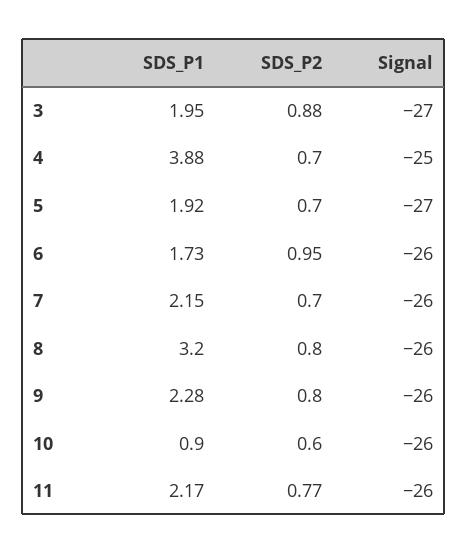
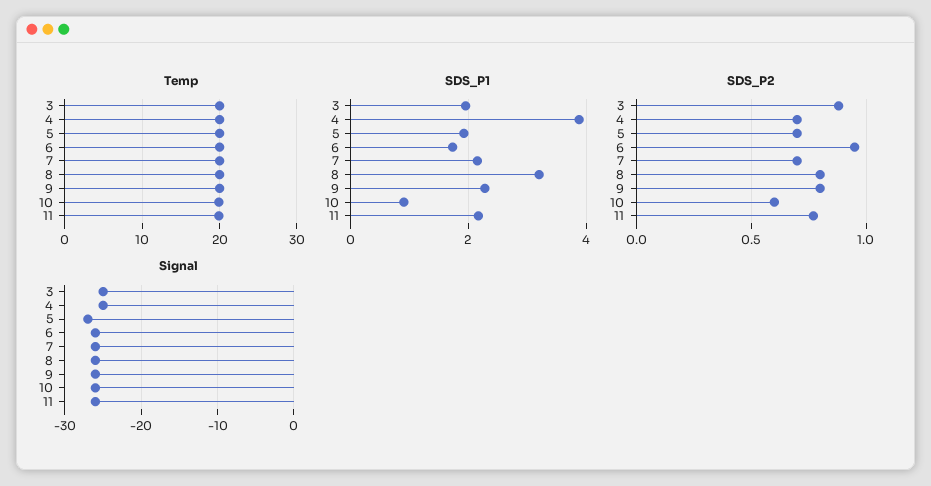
  {
    "SDS_P1": {
      "3": 1.95,
      "4": 3.88,
      "5": 1.92,
      "6": 1.73,
      "7": 2.15,
      "8": 3.2,
      "9": 2.28,
      "10": 0.9,
      "11": 2.17
    },
    "SDS_P2": {
      "3": 0.88,
      "4": 0.7,
      "5": 0.7,
      "6": 0.95,
      "7": 0.7,
      "8": 0.8,
      "9": 0.8,
      "10": 0.6,
      "11": 0.77
    },
    "Signal": {
-     "3": -27,
+     "3": -25,
      "4": -25,
      "5": -27,
      "6": -26,
      "7": -26,
      "8": -26,
      "9": -26,
      "10": -26,
      "11": -26
-   }
+   },
+   "Temp": {
+     "3": 20,
+     "4": 20,
+     "5": 20,
+     "6": 20,
+     "7": 20,
+     "8": 20,
+     "9": 20,
+     "10": 20,
+     "11": 20
+   }
  }

